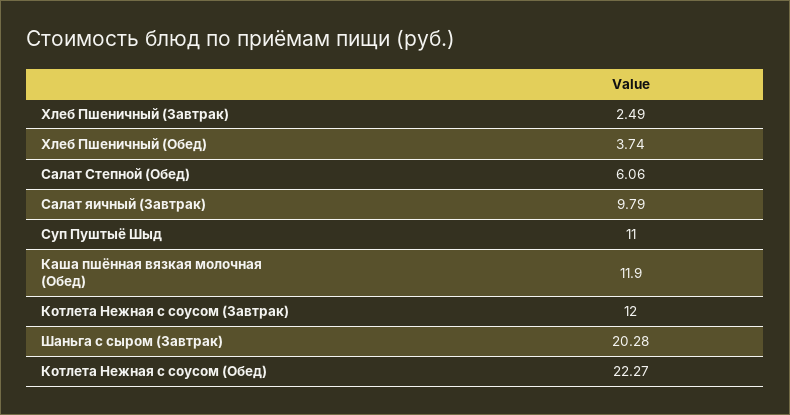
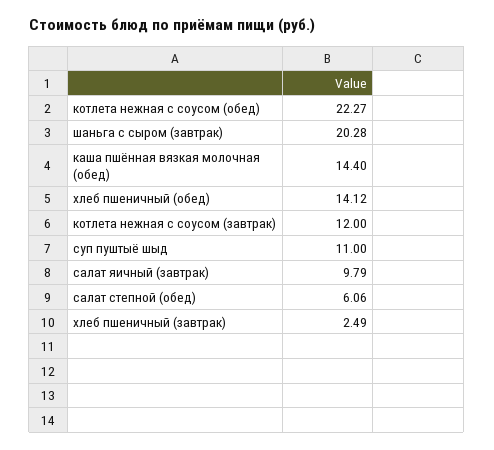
  {
    "Хлеб Пшеничный (Завтрак)": 2.49,
-   "Хлеб Пшеничный (Обед)": 3.74,
+   "Хлеб Пшеничный (Обед)": 14.12,
    "Салат Степной (Обед)": 6.06,
    "Салат яичный (Завтрак)": 9.79,
    "Суп Пуштыё Шыд": 11,
-   "Каша пшённая вязкая молочная (Обед)": 11.9,
+   "Каша пшённая вязкая молочная (Обед)": 14.4,
    "Котлета Нежная с соусом (Завтрак)": 12,
    "Шаньга с сыром (Завтрак)": 20.28,
    "Котлета Нежная с соусом (Обед)": 22.27
  }

